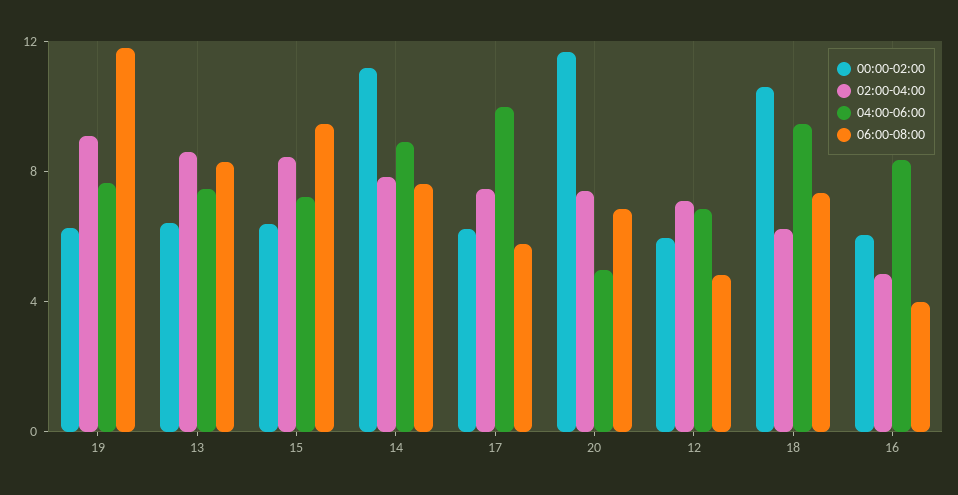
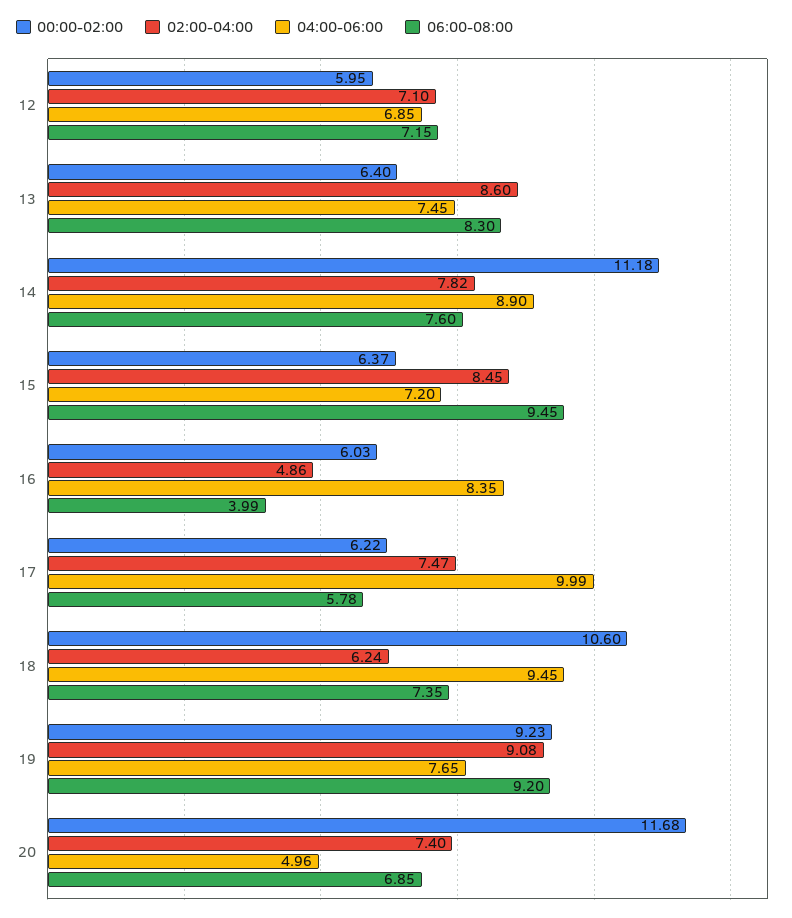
  {
    "00:00-02:00": {
-     "19": 6,
+     "19": 9.23,
      "13": 6.4,
      "15": 6.37,
      "14": 11.18,
      "17": 6.22,
      "20": 11.68,
      "12": 5.95,
      "18": 10.6,
      "16": 6.03
    },
    "02:00-04:00": {
      "19": 9.08,
      "13": 8.6,
      "15": 8.45,
      "14": 7.82,
      "17": 7.47,
      "20": 7.4,
      "12": 7.1,
      "18": 6.24,
      "16": 4.86
    },
    "04:00-06:00": {
      "19": 7.65,
      "13": 7.45,
      "15": 7.2,
      "14": 8.9,
      "17": 9.99,
      "20": 4.96,
      "12": 6.85,
      "18": 9.45,
      "16": 8.35
    },
    "06:00-08:00": {
-     "19": 12,
+     "19": 9.2,
      "13": 8.3,
      "15": 9.45,
      "14": 7.6,
      "17": 5.78,
      "20": 6.85,
-     "12": 5,
+     "12": 7.15,
      "18": 7.35,
      "16": 3.99
    }
  }

